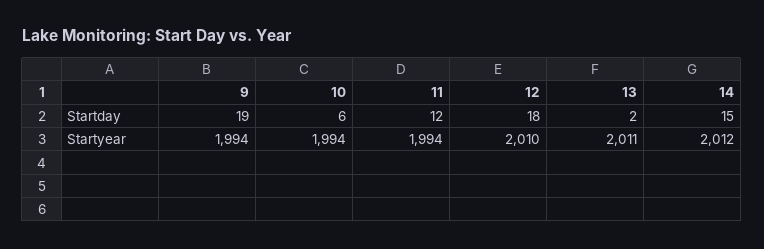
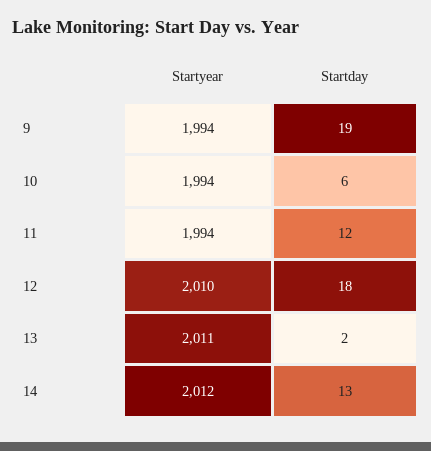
  {
    "9": {
      "Startday": 19,
      "Startyear": 1994
    },
    "10": {
      "Startday": 6,
      "Startyear": 1994
    },
    "11": {
      "Startday": 12,
      "Startyear": 1994
    },
    "12": {
      "Startday": 18,
      "Startyear": 2010
    },
    "13": {
      "Startday": 2,
      "Startyear": 2011
    },
    "14": {
-     "Startday": 15,
+     "Startday": 13,
      "Startyear": 2012
    }
  }

